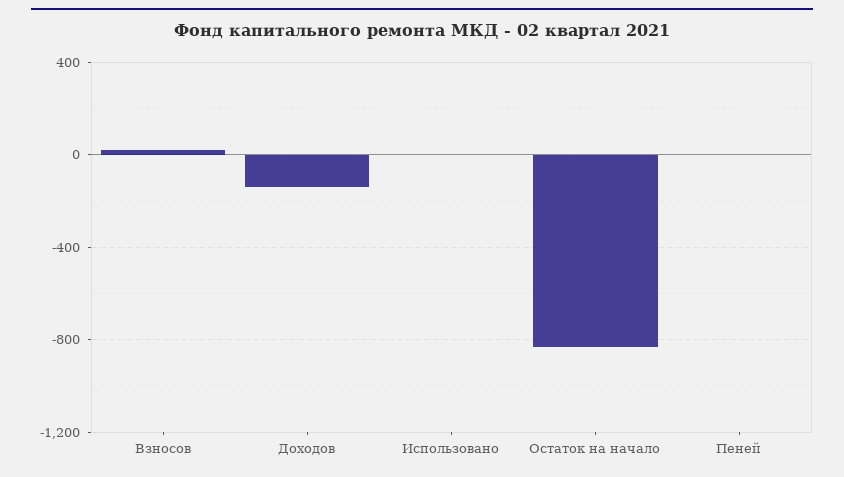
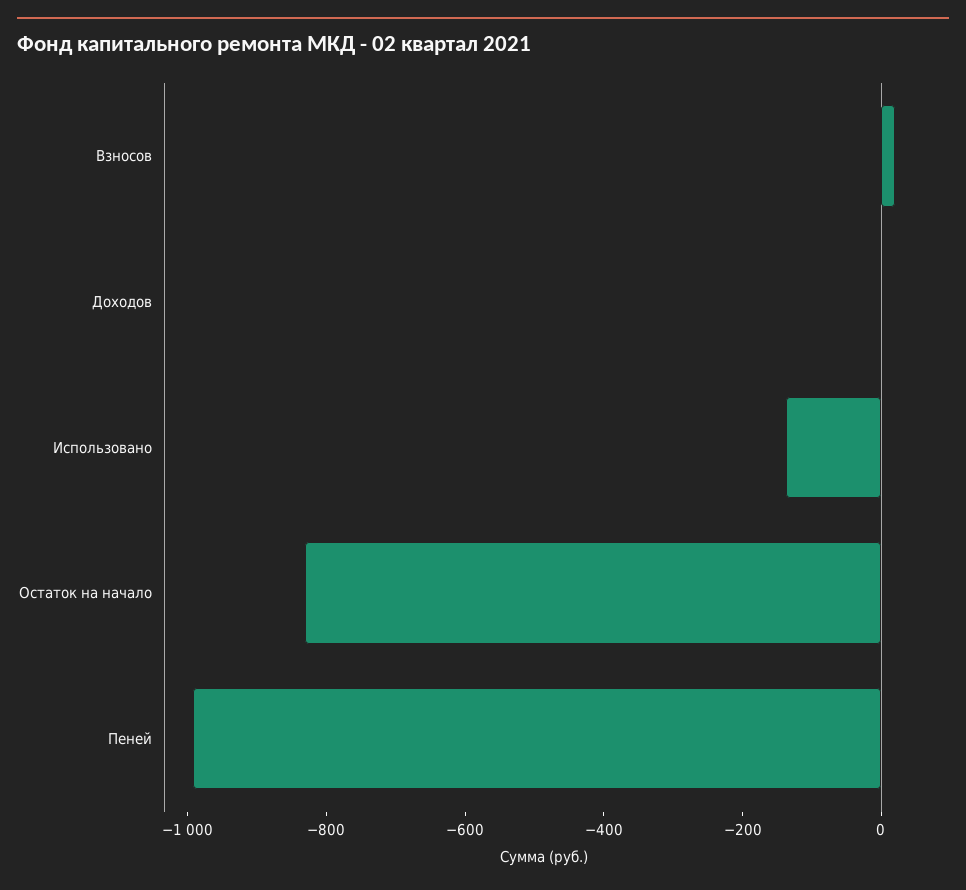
  {
    "Взносов": 0,
-   "Доходов": -150,
+   "Доходов": 0,
-   "Использовано": 0,
+   "Использовано": -150,
    "Остаток на начало": -850,
-   "Пеней": 0
+   "Пеней": -1000
  }

